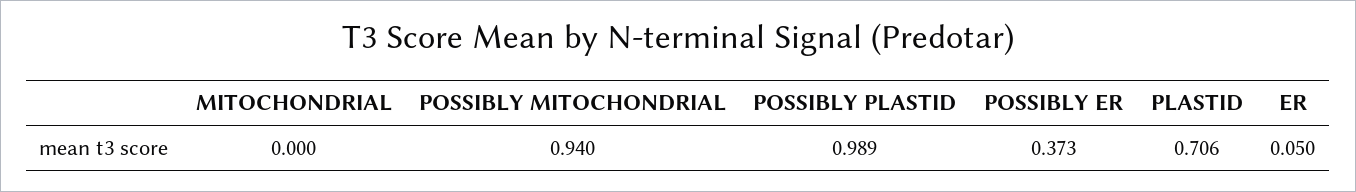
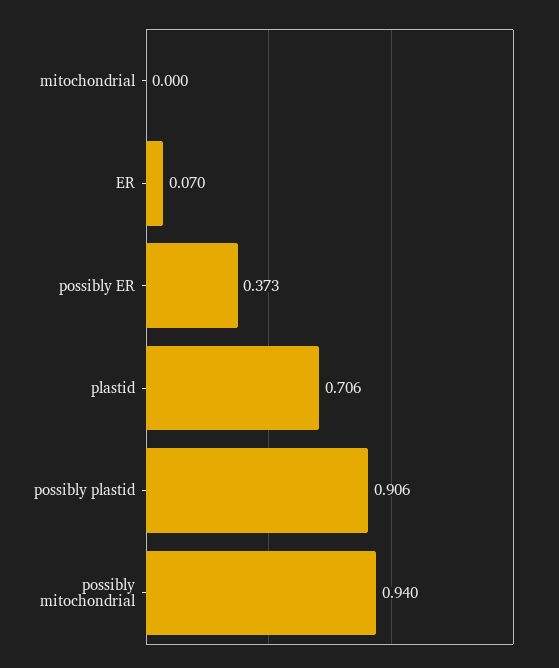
  {
    "MITOCHONDRIAL": 0,
    "POSSIBLY MITOCHONDRIAL": 0.94,
-   "POSSIBLY PLASTID": 0.989,
+   "POSSIBLY PLASTID": 0.906,
    "POSSIBLY ER": 0.373,
    "PLASTID": 0.706,
-   "ER": 0.05
+   "ER": 0.07
  }

